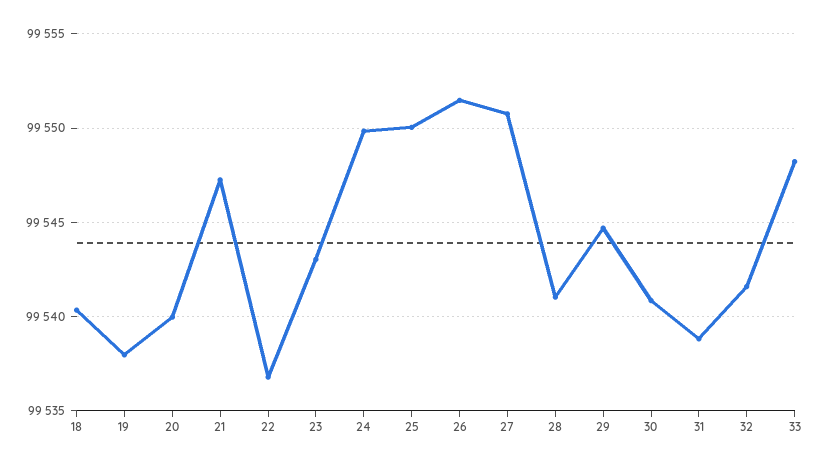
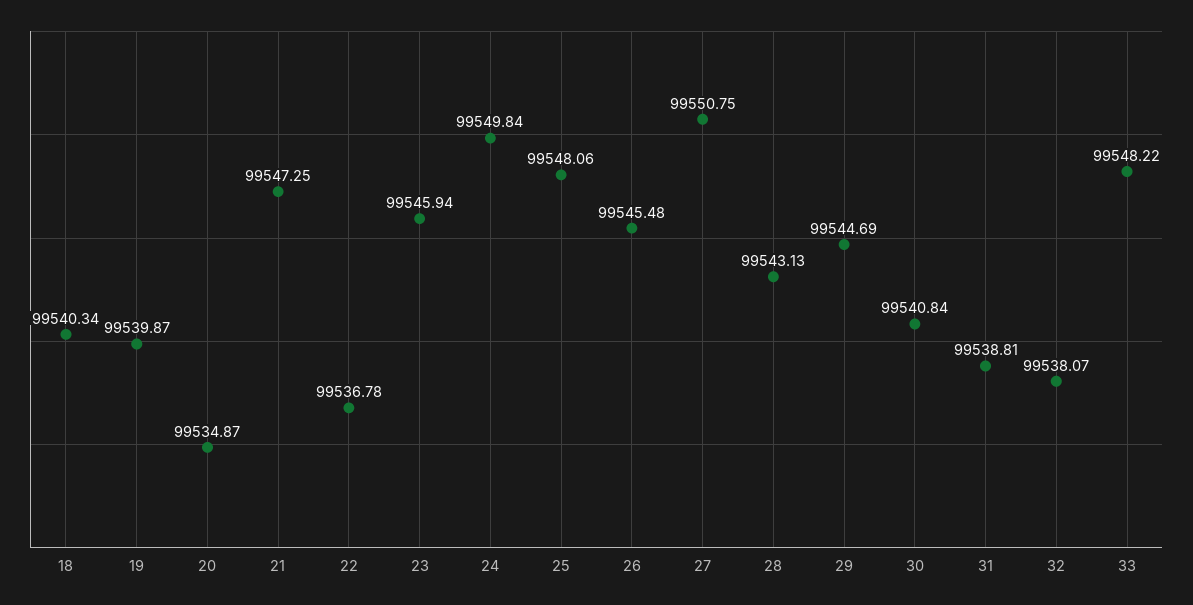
  {
    "18": 99540.34,
-   "19": 99538,
+   "19": 99539.87,
-   "20": 99540,
+   "20": 99534.87,
    "21": 99547.25,
    "22": 99536.78,
-   "23": 99543,
+   "23": 99545.94,
    "24": 99549.84,
-   "25": 99550,
+   "25": 99548.06,
-   "26": 99551.5,
+   "26": 99545.48,
    "27": 99550.75,
-   "28": 99541,
+   "28": 99543.13,
    "29": 99544.69,
    "30": 99540.84,
    "31": 99538.81,
-   "32": 99541.5,
+   "32": 99538.07,
    "33": 99548.22
  }

